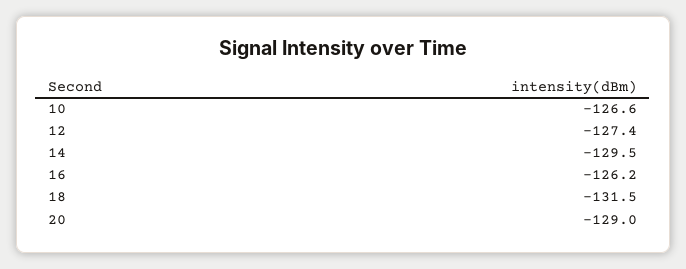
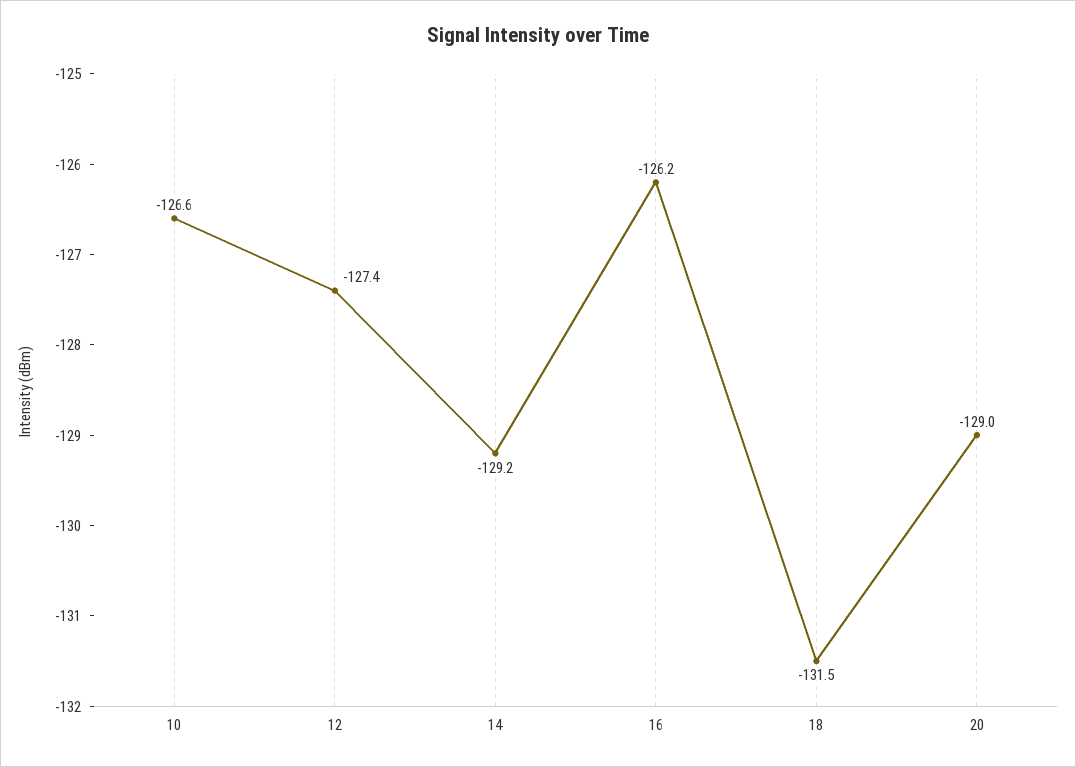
  {
    "10": -126.6,
    "12": -127.4,
-   "14": -129.5,
+   "14": -129.2,
    "16": -126.2,
    "18": -131.5,
    "20": -129
  }

